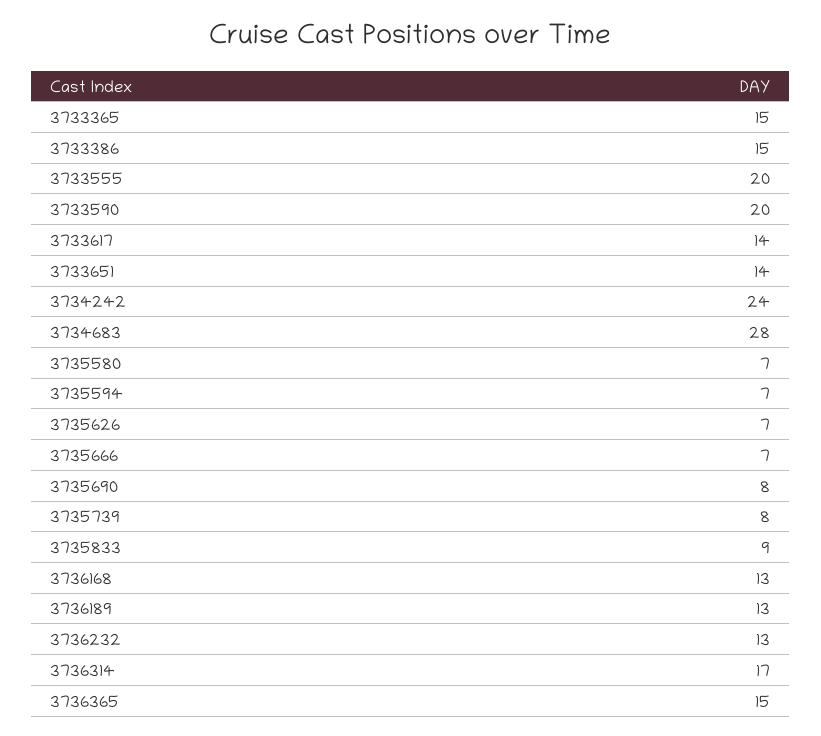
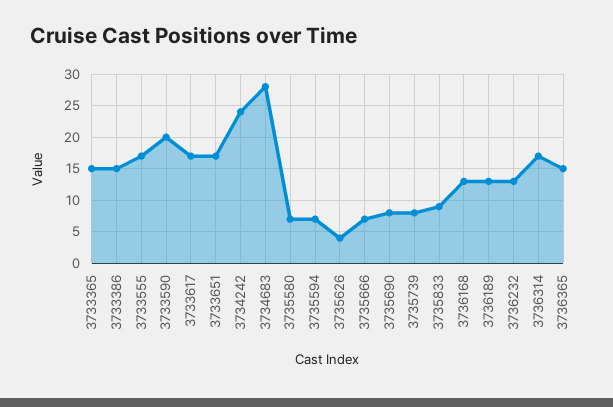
  {
    "3733365": 15,
    "3733386": 15,
-   "3733555": 20,
+   "3733555": 17,
    "3733590": 20,
-   "3733617": 14,
+   "3733617": 17,
-   "3733651": 14,
+   "3733651": 17,
    "3734242": 24,
    "3734683": 28,
    "3735580": 7,
    "3735594": 7,
-   "3735626": 7,
+   "3735626": 4,
    "3735666": 7,
    "3735690": 8,
    "3735739": 8,
    "3735833": 9,
    "3736168": 13,
    "3736189": 13,
    "3736232": 13,
    "3736314": 17,
    "3736365": 15
  }

